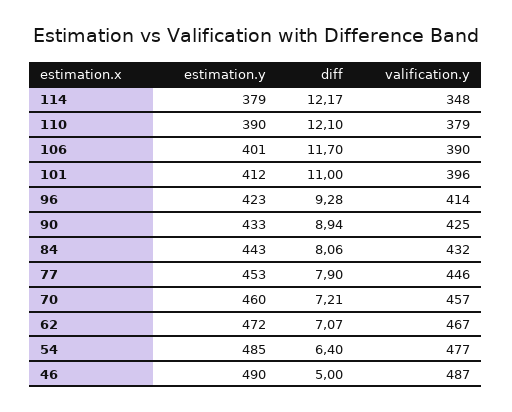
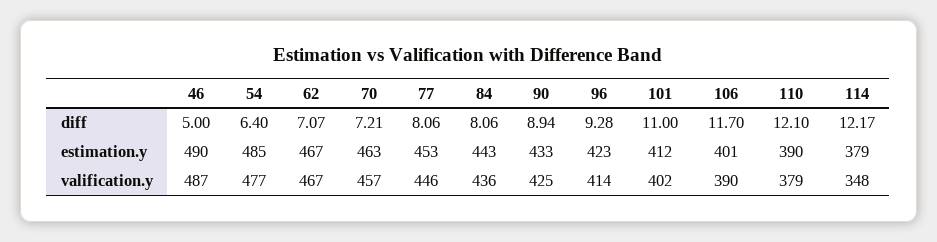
  {
    "estimation.y": {
      "114": 379,
      "110": 390,
      "106": 401,
      "101": 412,
      "96": 423,
      "90": 433,
      "84": 443,
      "77": 453,
-     "70": 460,
+     "70": 463,
-     "62": 472,
+     "62": 467,
      "54": 485,
      "46": 490
    },
    "diff": {
      "114": 12.17,
      "110": 12.1,
      "106": 11.7,
      "101": 11,
      "96": 9.28,
      "90": 8.94,
      "84": 8.06,
-     "77": 7.9,
+     "77": 8.06,
      "70": 7.21,
      "62": 7.07,
      "54": 6.4,
      "46": 5
    },
    "valification.y": {
      "114": 348,
      "110": 379,
      "106": 390,
-     "101": 396,
+     "101": 402,
      "96": 414,
      "90": 425,
-     "84": 432,
+     "84": 436,
      "77": 446,
      "70": 457,
      "62": 467,
      "54": 477,
      "46": 487
    }
  }

